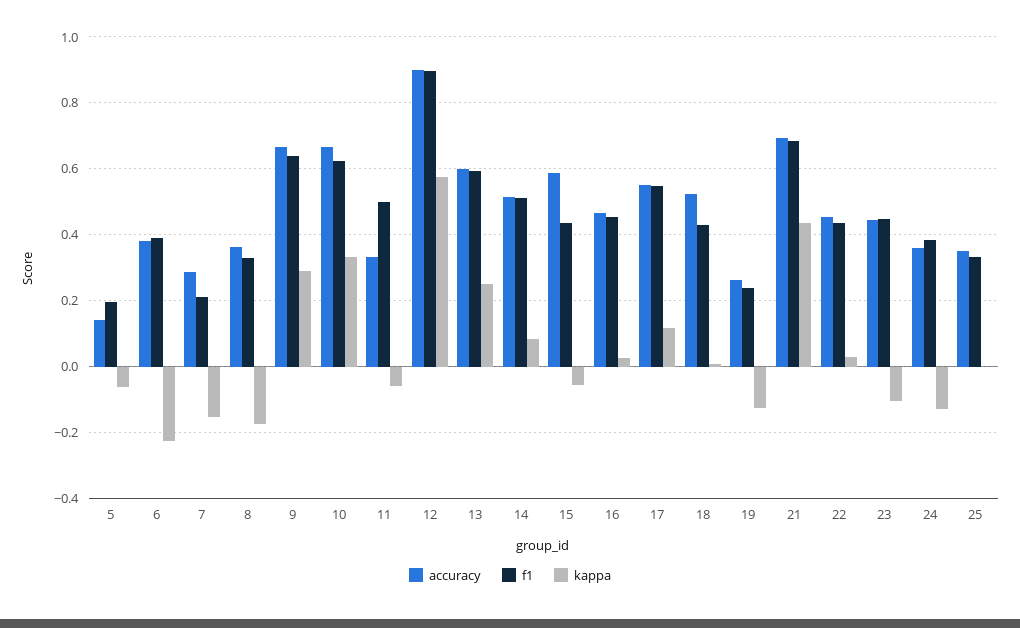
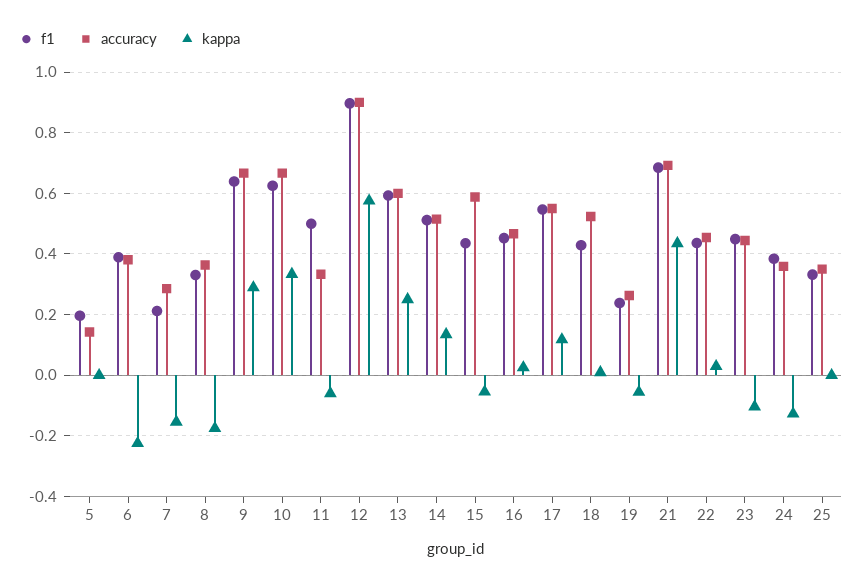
  {
    "accuracy": {
      "5": 0.14,
      "6": 0.38,
      "7": 0.28,
      "8": 0.36,
      "9": 0.66,
      "10": 0.66,
      "11": 0.34,
      "12": 0.9,
      "13": 0.6,
      "14": 0.52,
      "15": 0.58,
      "16": 0.46,
      "17": 0.56,
      "18": 0.52,
      "19": 0.26,
      "21": 0.7,
      "22": 0.46,
      "23": 0.44,
      "24": 0.36,
      "25": 0.36
    },
    "f1": {
      "5": 0.2,
      "6": 0.38,
      "7": 0.22,
      "8": 0.34,
      "9": 0.64,
      "10": 0.62,
      "11": 0.5,
      "12": 0.9,
      "13": 0.6,
      "14": 0.52,
      "15": 0.44,
      "16": 0.46,
      "17": 0.54,
      "18": 0.42,
      "19": 0.24,
      "21": 0.68,
      "22": 0.44,
      "23": 0.44,
      "24": 0.38,
      "25": 0.34
    },
    "kappa": {
-     "5": -0.06,
+     "5": 0,
      "6": -0.22,
      "7": -0.16,
      "8": -0.18,
      "9": 0.28,
      "10": 0.34,
      "11": -0.06,
      "12": 0.58,
      "13": 0.26,
-     "14": 0.08,
+     "14": 0.14,
      "15": -0.06,
      "16": 0.02,
      "17": 0.12,
      "18": 0,
-     "19": -0.12,
+     "19": -0.06,
      "21": 0.44,
      "22": 0.02,
      "23": -0.1,
      "24": -0.12,
      "25": 0
    }
  }

